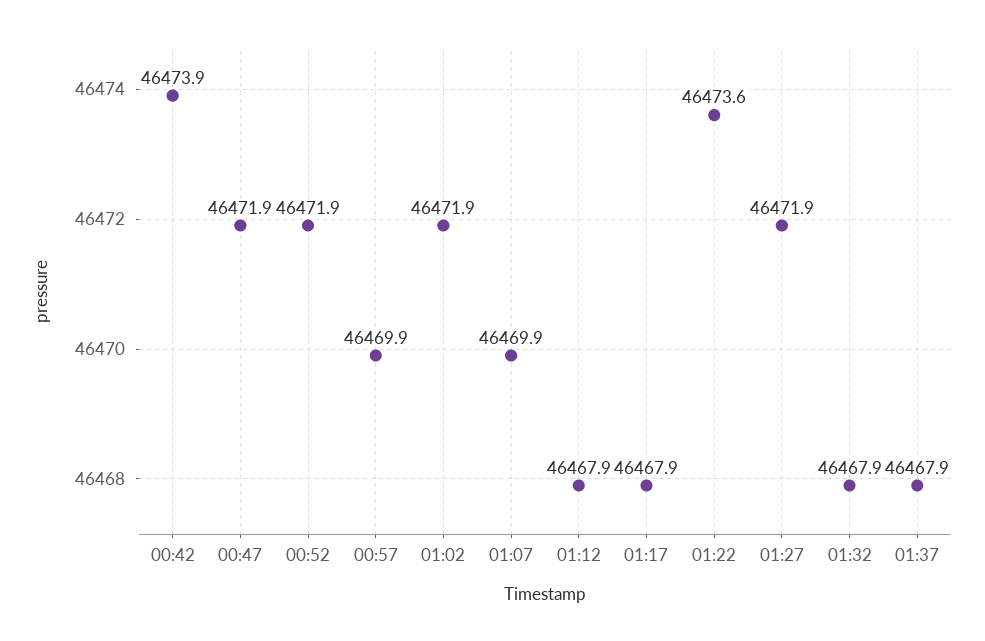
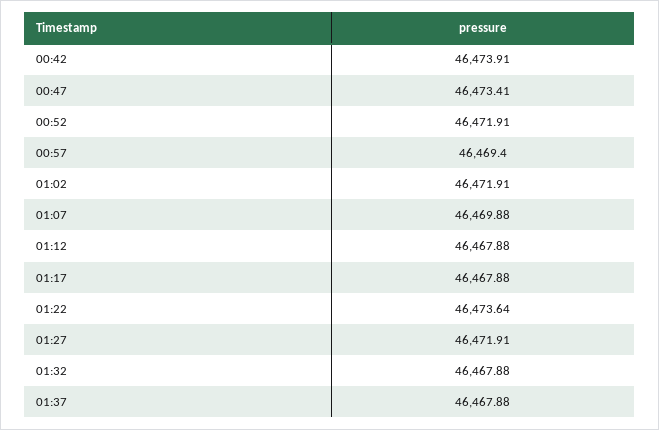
  {
    "00:42": 46473.91,
-   "00:47": 46471.9,
+   "00:47": 46473.41,
    "00:52": 46471.91,
-   "00:57": 46469.9,
+   "00:57": 46469.4,
    "01:02": 46471.91,
    "01:07": 46469.88,
    "01:12": 46467.88,
    "01:17": 46467.88,
    "01:22": 46473.64,
    "01:27": 46471.91,
    "01:32": 46467.88,
    "01:37": 46467.88
  }

